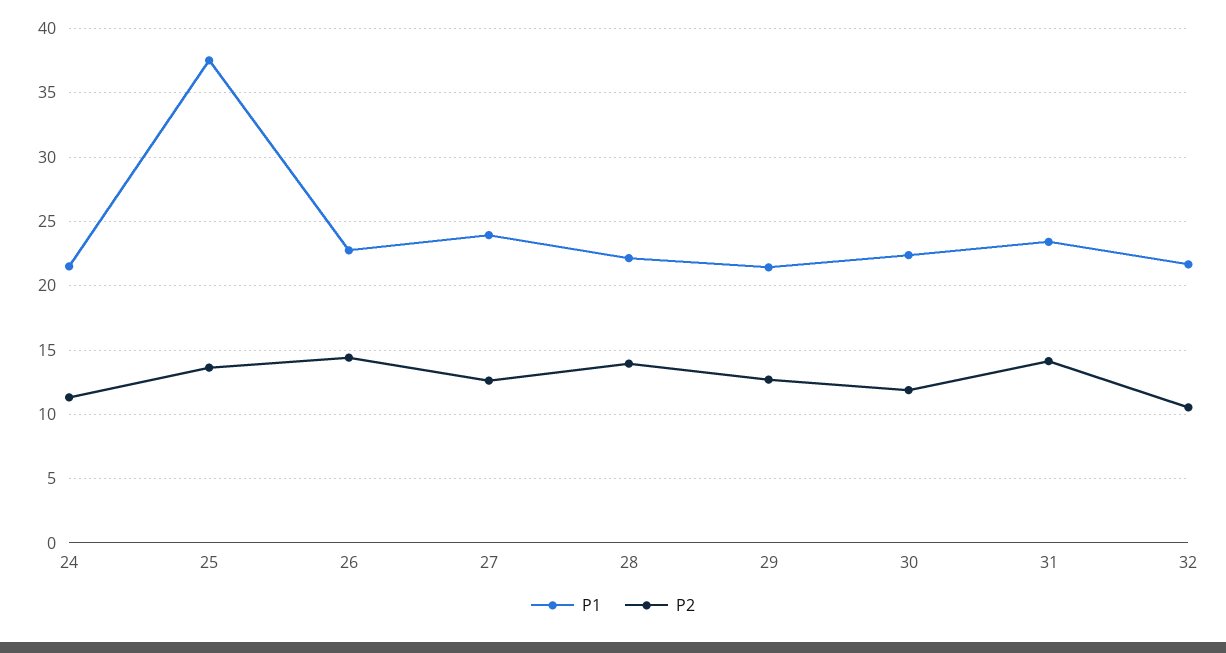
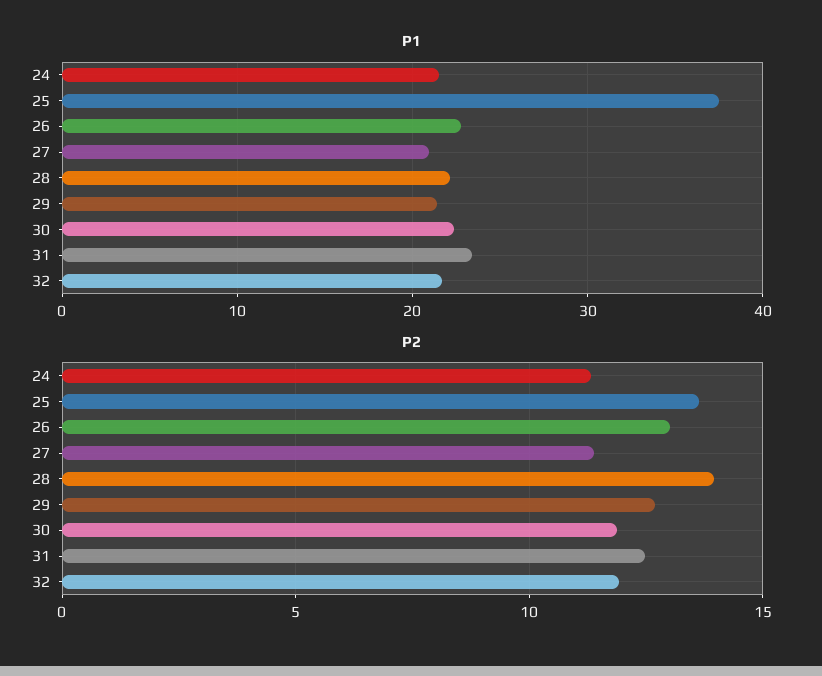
  {
    "P1": {
      "24": 21.5,
      "25": 37.5,
      "26": 23,
-     "27": 24,
+     "27": 21,
      "28": 22,
      "29": 21.5,
      "30": 22.5,
      "31": 23.5,
      "32": 21.5
    },
    "P2": {
      "24": 11.5,
      "25": 13.5,
-     "26": 14.5,
+     "26": 13,
-     "27": 12.5,
+     "27": 11.5,
      "28": 14,
      "29": 12.5,
      "30": 12,
-     "31": 14,
+     "31": 12.5,
-     "32": 10.5
+     "32": 12
    }
  }

